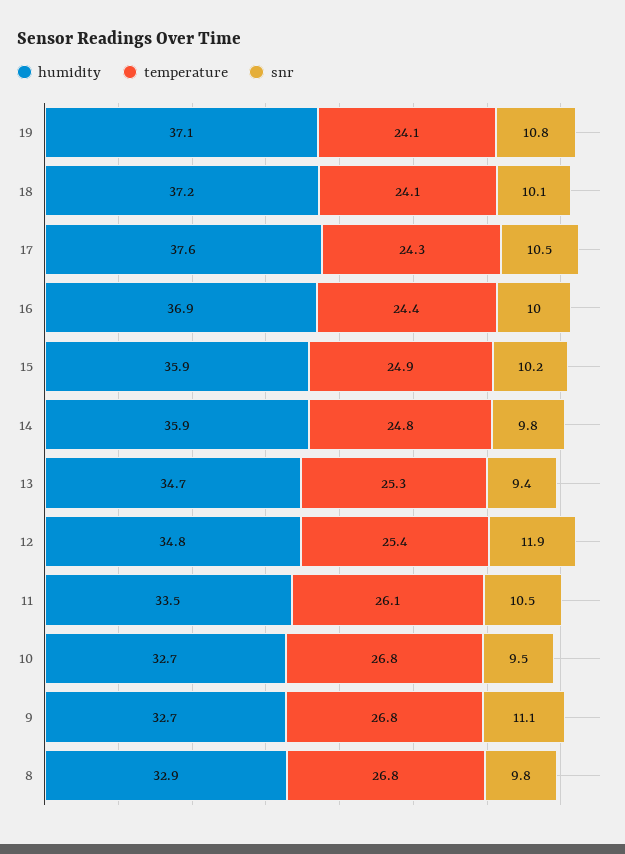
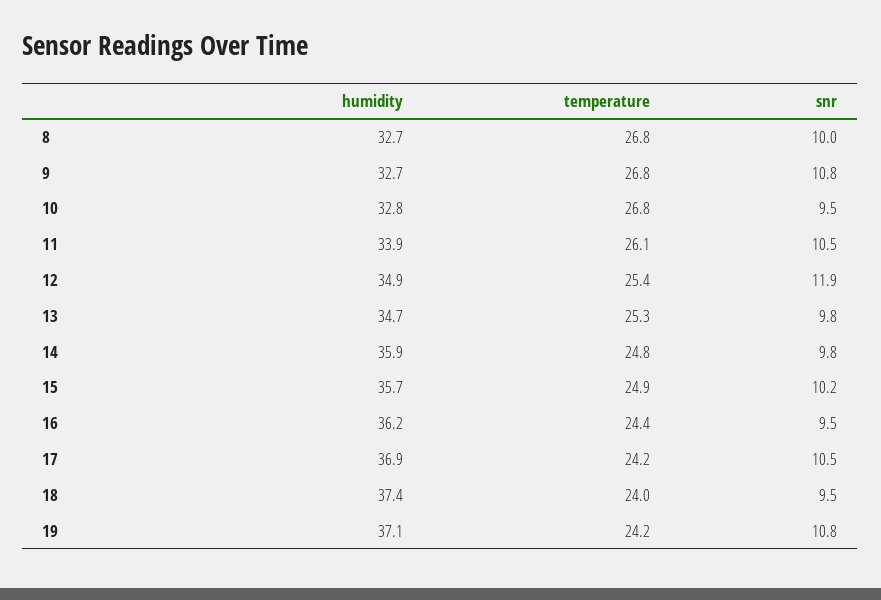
  {
    "humidity": {
      "19": 37.1,
-     "18": 37.2,
+     "18": 37.4,
-     "17": 37.6,
+     "17": 36.9,
-     "16": 36.9,
+     "16": 36.2,
-     "15": 35.9,
+     "15": 35.7,
      "14": 35.9,
      "13": 34.7,
-     "12": 34.8,
+     "12": 34.9,
-     "11": 33.5,
+     "11": 33.9,
-     "10": 32.7,
+     "10": 32.8,
      "9": 32.7,
-     "8": 32.9
+     "8": 32.7
    },
    "temperature": {
-     "19": 24.1,
+     "19": 24.2,
-     "18": 24.1,
+     "18": 24,
-     "17": 24.3,
+     "17": 24.2,
      "16": 24.4,
      "15": 24.9,
      "14": 24.8,
      "13": 25.3,
      "12": 25.4,
      "11": 26.1,
      "10": 26.8,
      "9": 26.8,
      "8": 26.8
    },
    "snr": {
      "19": 10.8,
-     "18": 10.1,
+     "18": 9.5,
      "17": 10.5,
-     "16": 10,
+     "16": 9.5,
      "15": 10.2,
      "14": 9.8,
-     "13": 9.4,
+     "13": 9.8,
      "12": 11.9,
      "11": 10.5,
      "10": 9.5,
-     "9": 11.1,
+     "9": 10.8,
-     "8": 9.8
+     "8": 10
    }
  }

